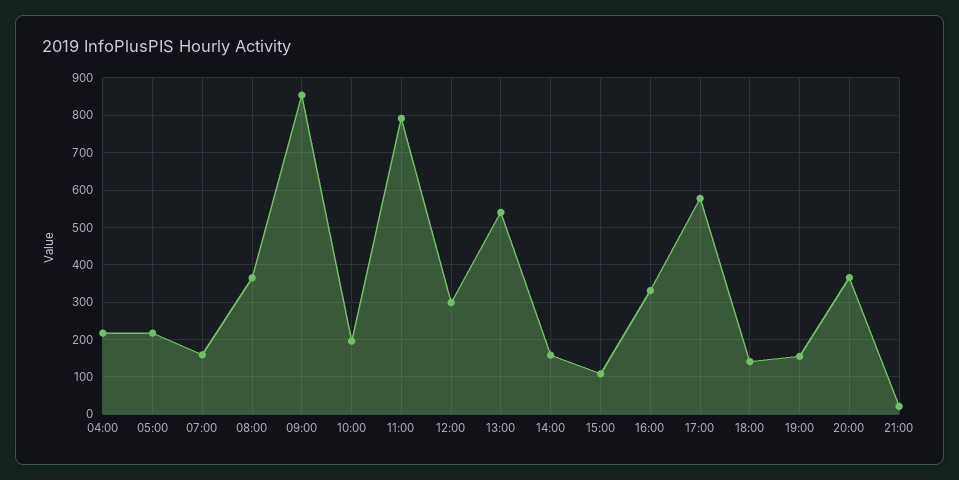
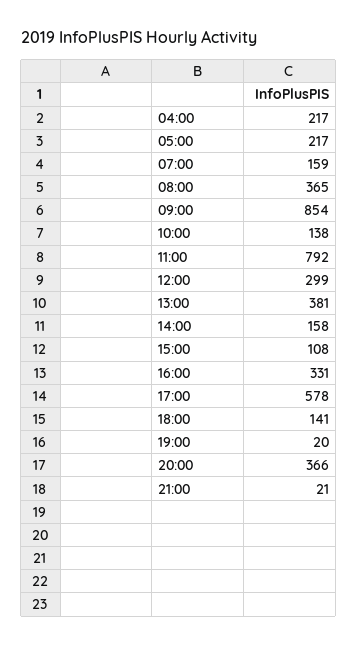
  {
    "04:00": 217,
    "05:00": 217,
    "07:00": 159,
    "08:00": 365,
    "09:00": 854,
-   "10:00": 200,
+   "10:00": 138,
    "11:00": 792,
    "12:00": 299,
-   "13:00": 540,
+   "13:00": 381,
    "14:00": 158,
    "15:00": 108,
    "16:00": 331,
    "17:00": 578,
    "18:00": 141,
-   "19:00": 160,
+   "19:00": 20,
    "20:00": 366,
    "21:00": 21
  }

